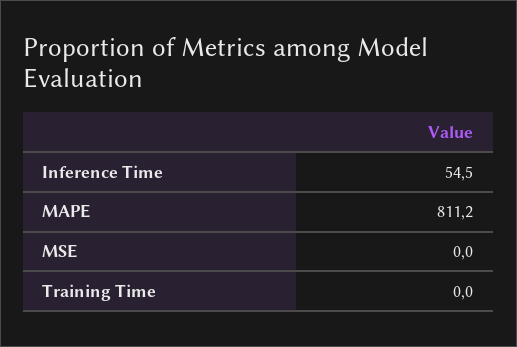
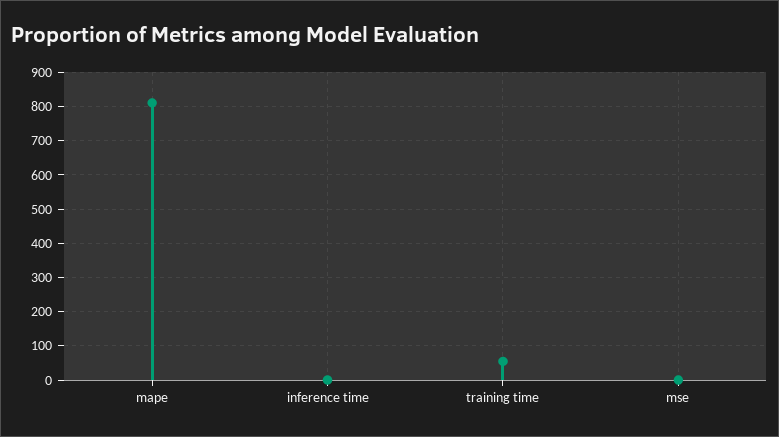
  {
-   "Inference Time": 54.5,
+   "Inference Time": 0,
    "MAPE": 811.2,
    "MSE": 0,
-   "Training Time": 0
+   "Training Time": 60
  }

